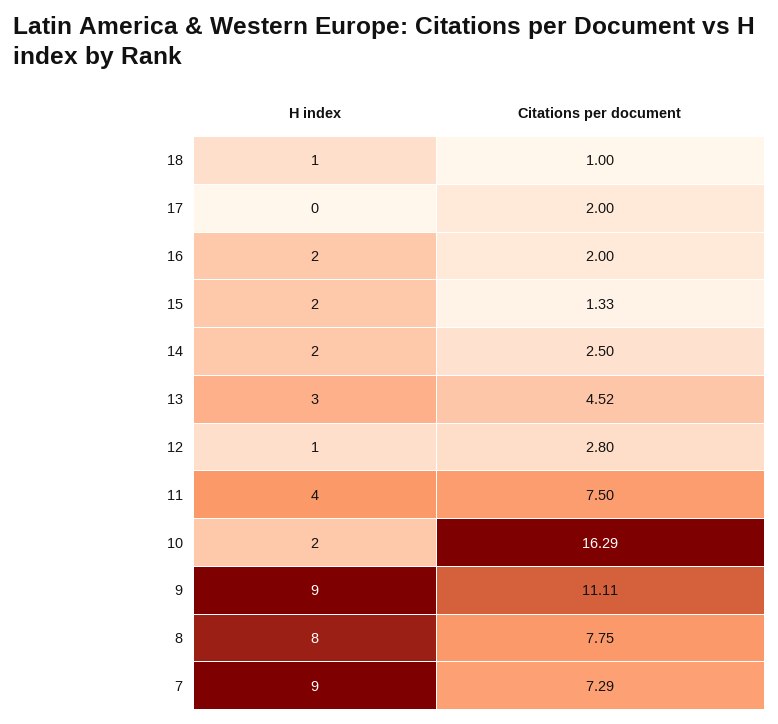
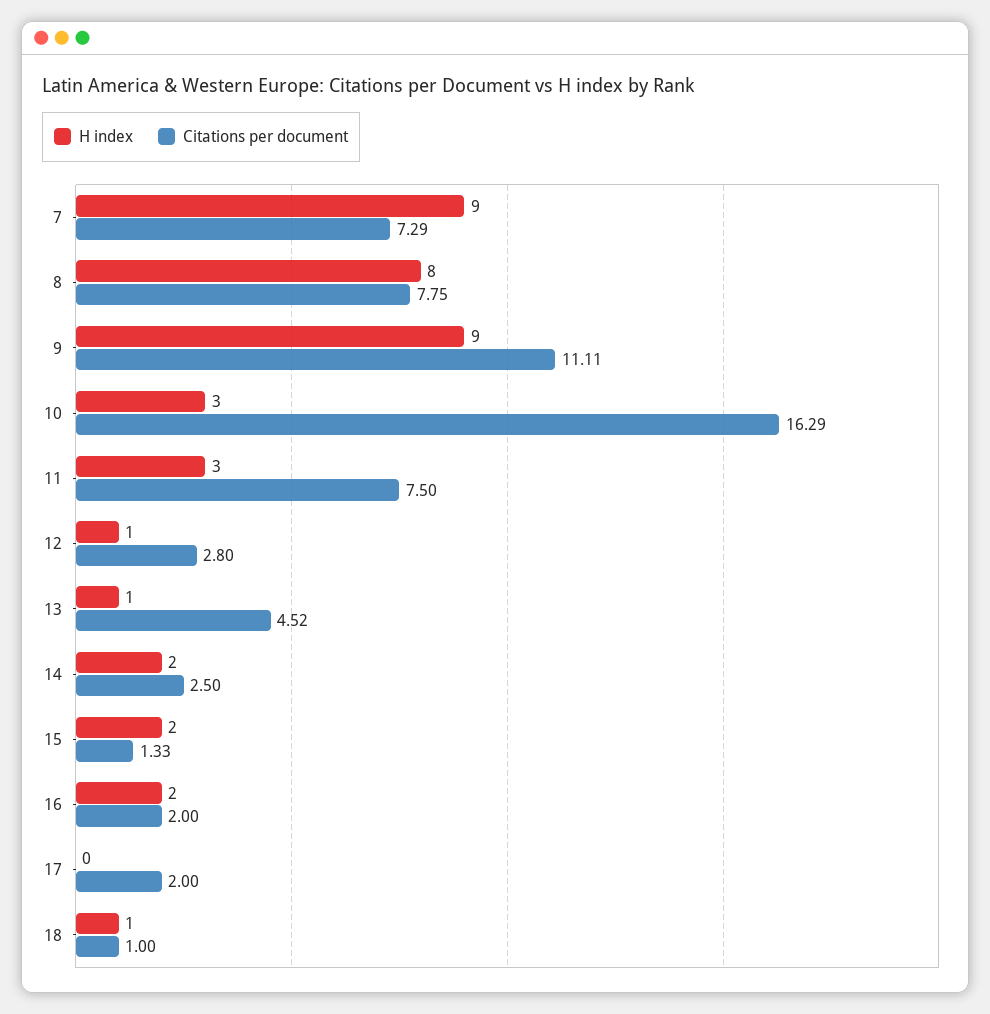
  {
    "H index": {
      "18": 1,
      "17": 0,
      "16": 2,
      "15": 2,
      "14": 2,
-     "13": 3,
+     "13": 1,
      "12": 1,
-     "11": 4,
+     "11": 3,
-     "10": 2,
+     "10": 3,
      "9": 9,
      "8": 8,
      "7": 9
    },
    "Citations per document": {
      "18": 1,
      "17": 2,
      "16": 2,
      "15": 1.33,
      "14": 2.5,
      "13": 4.52,
      "12": 2.8,
      "11": 7.5,
      "10": 16.29,
      "9": 11.11,
      "8": 7.75,
      "7": 7.29
    }
  }

